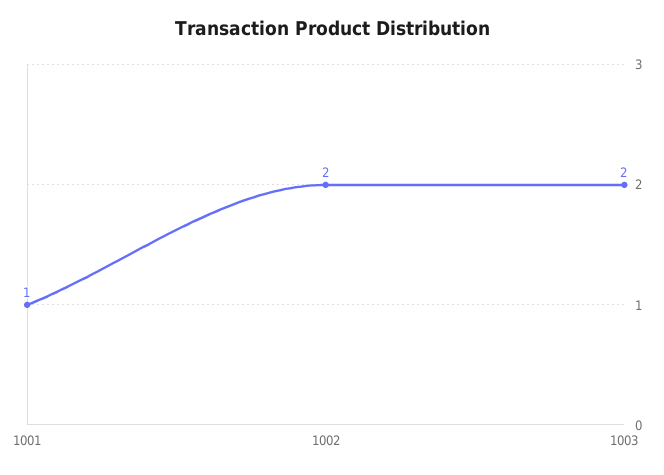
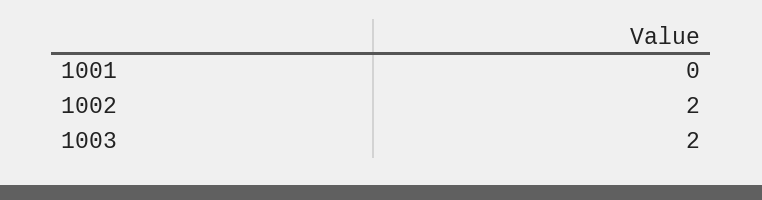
  {
-   "1001": 1,
+   "1001": 0,
    "1002": 2,
    "1003": 2
  }

